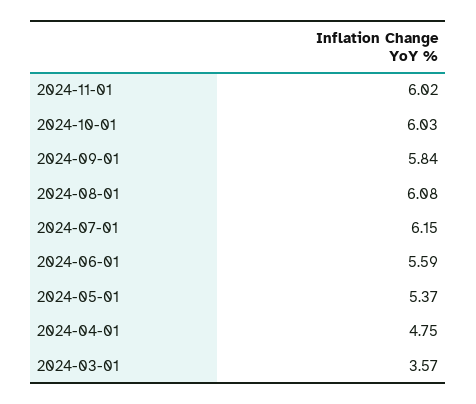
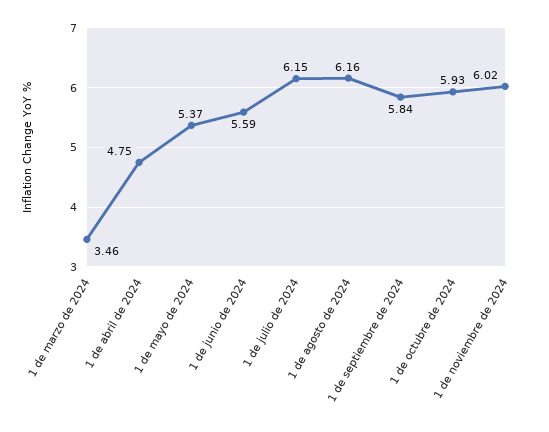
  {
    "2024-11-01": 6.02,
-   "2024-10-01": 6.03,
+   "2024-10-01": 5.93,
    "2024-09-01": 5.84,
-   "2024-08-01": 6.08,
+   "2024-08-01": 6.16,
    "2024-07-01": 6.15,
    "2024-06-01": 5.59,
    "2024-05-01": 5.37,
    "2024-04-01": 4.75,
-   "2024-03-01": 3.57
+   "2024-03-01": 3.46
  }

